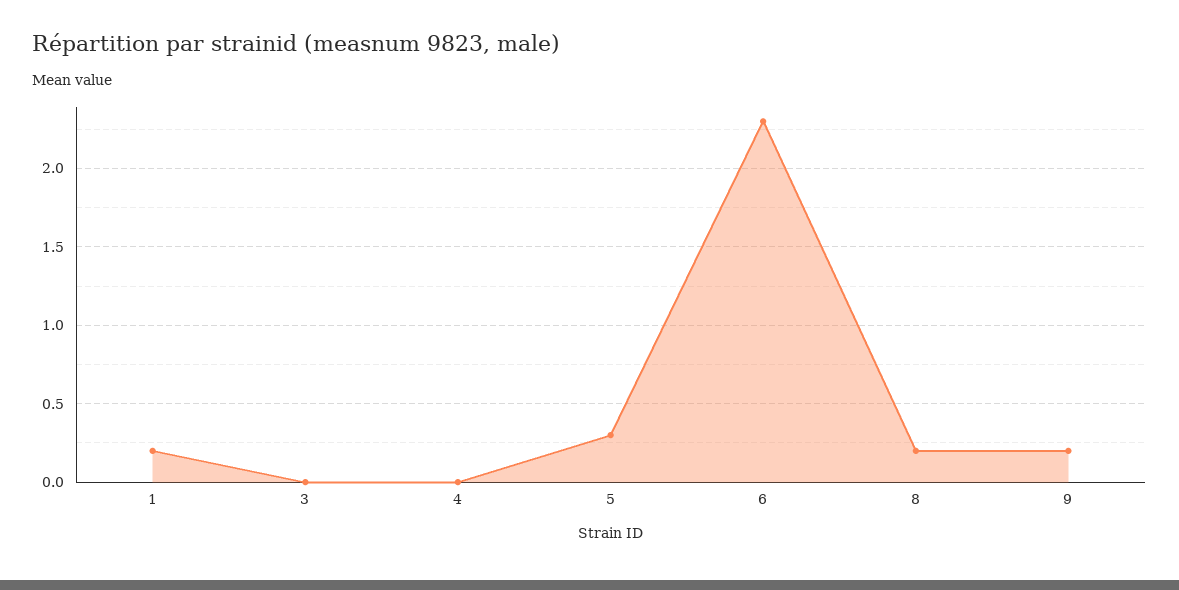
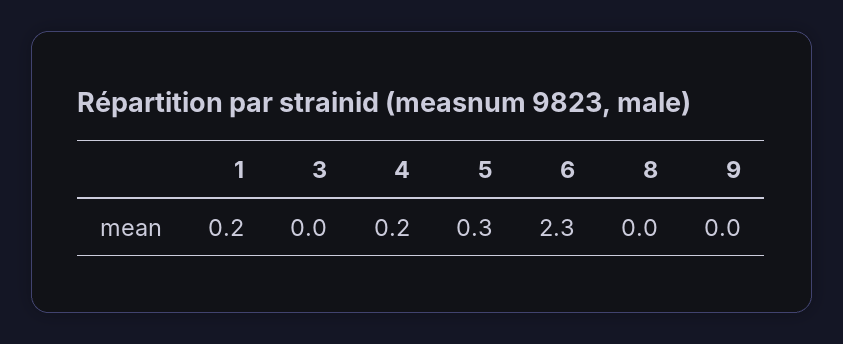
  {
    "1": 0.2,
    "3": 0,
-   "4": 0,
+   "4": 0.2,
    "5": 0.3,
    "6": 2.3,
-   "8": 0.2,
+   "8": 0,
-   "9": 0.2
+   "9": 0
  }

